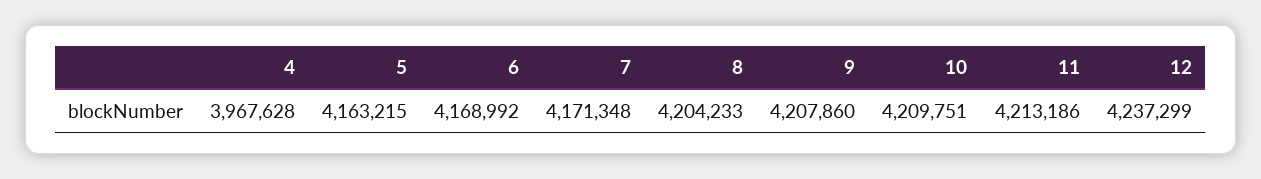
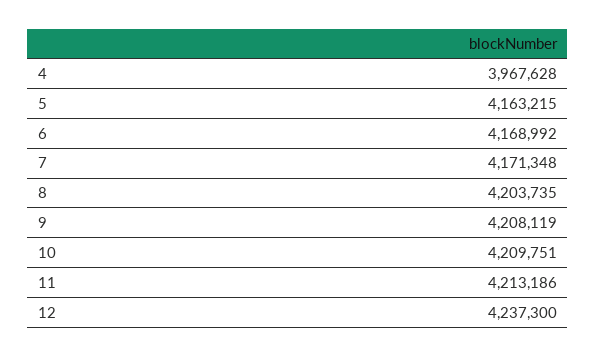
  {
    "4": 3967628,
    "5": 4163215,
    "6": 4168992,
    "7": 4171348,
-   "8": 4204233,
+   "8": 4203735,
-   "9": 4207860,
+   "9": 4208119,
    "10": 4209751,
    "11": 4213186,
-   "12": 4237299
+   "12": 4237300
  }

